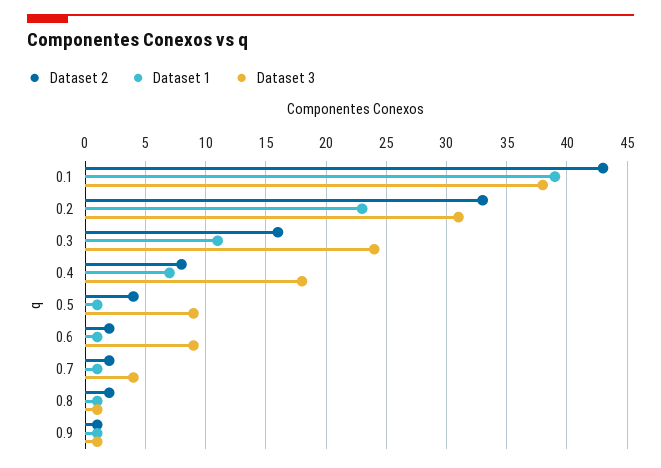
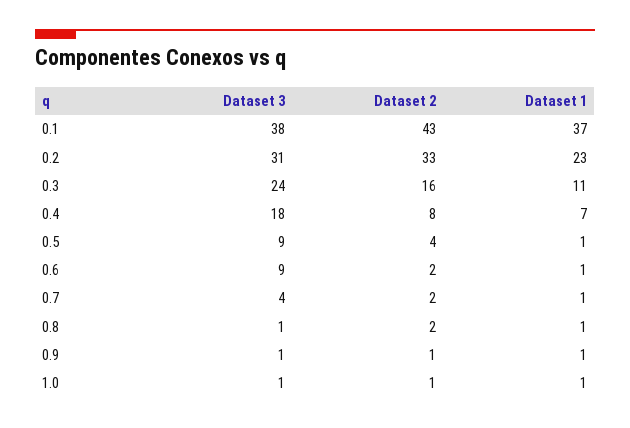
  {
    "Dataset 2": {
      "0.1": 43,
      "0.2": 33,
      "0.3": 16,
      "0.4": 8,
      "0.5": 4,
      "0.6": 2,
      "0.7": 2,
      "0.8": 2,
-     "0.9": 1
+     "0.9": 1,
+     "1.0": 1
    },
    "Dataset 1": {
-     "0.1": 39,
+     "0.1": 37,
      "0.2": 23,
      "0.3": 11,
      "0.4": 7,
      "0.5": 1,
      "0.6": 1,
      "0.7": 1,
      "0.8": 1,
-     "0.9": 1
+     "0.9": 1,
+     "1.0": 1
    },
    "Dataset 3": {
      "0.1": 38,
      "0.2": 31,
      "0.3": 24,
      "0.4": 18,
      "0.5": 9,
      "0.6": 9,
      "0.7": 4,
      "0.8": 1,
-     "0.9": 1
+     "0.9": 1,
+     "1.0": 1
    }
  }

